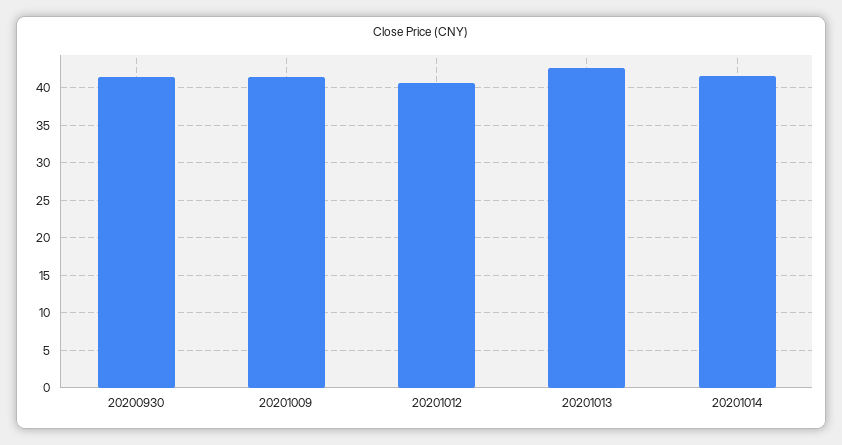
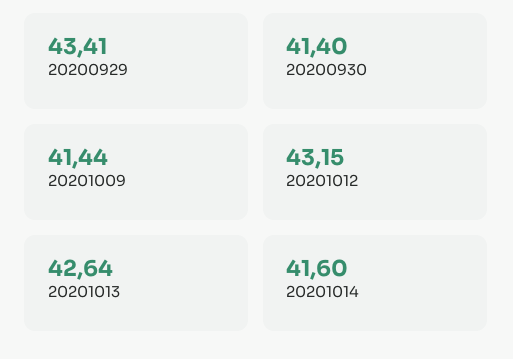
  {
    "20200930": 41.4,
    "20201009": 41.44,
-   "20201012": 41,
+   "20201012": 43.15,
    "20201013": 42.64,
-   "20201014": 41.6
+   "20201014": 41.6,
+   "20200929": 43.41
  }

